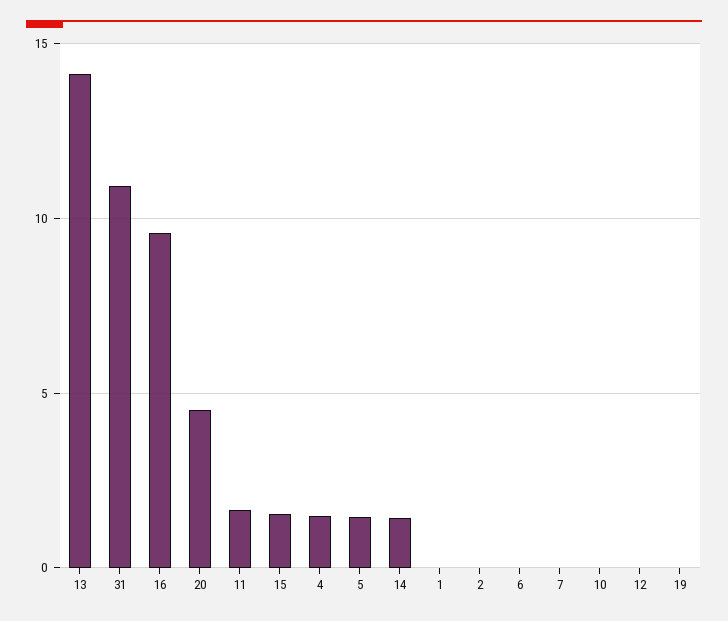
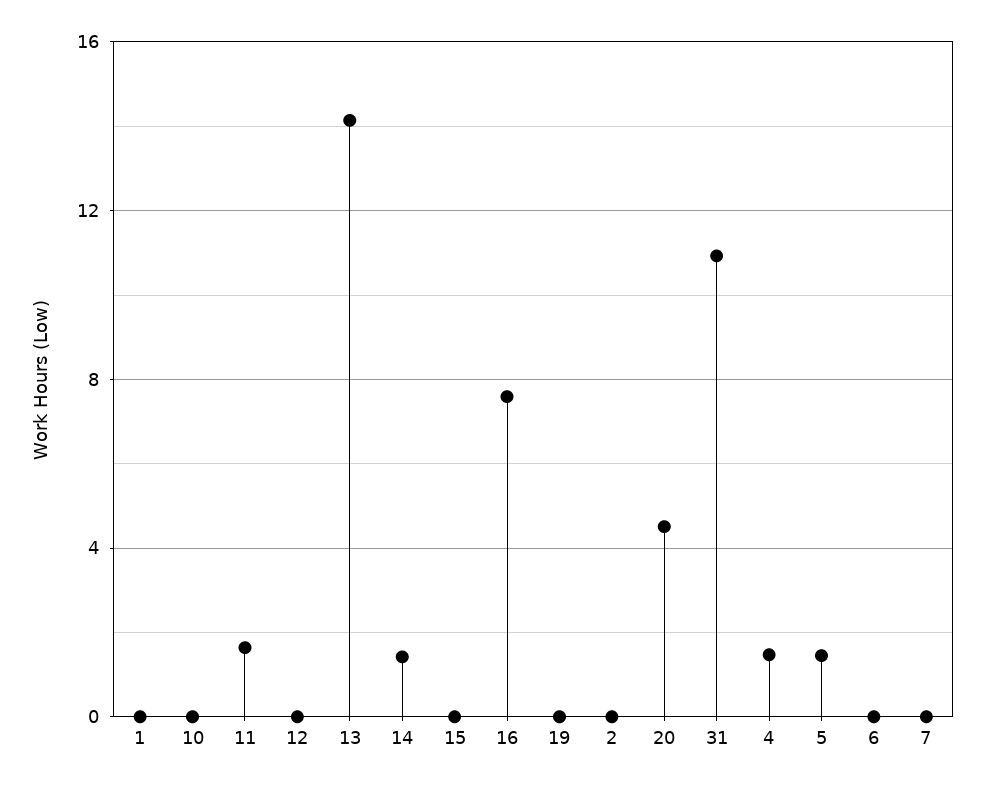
  {
    "13": 14,
    "31": 11,
-   "16": 9.5,
+   "16": 7.5,
    "20": 4.5,
    "11": 1.5,
-   "15": 1.5,
+   "15": 0,
    "4": 1.5,
    "5": 1.5,
    "14": 1.5,
    "1": 0,
    "2": 0,
    "6": 0,
    "7": 0,
    "10": 0,
    "12": 0,
    "19": 0
  }

